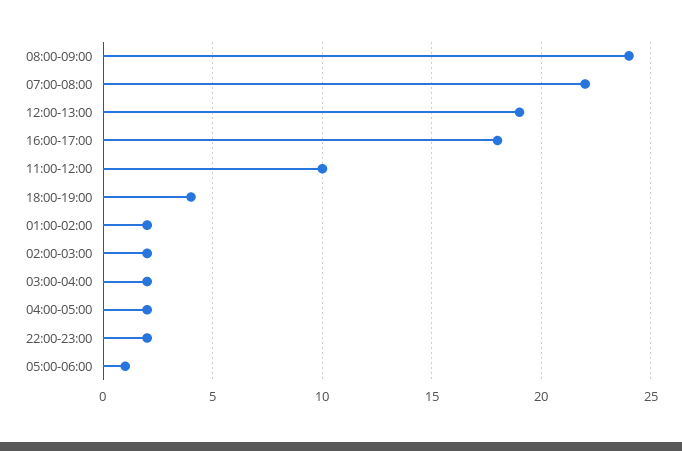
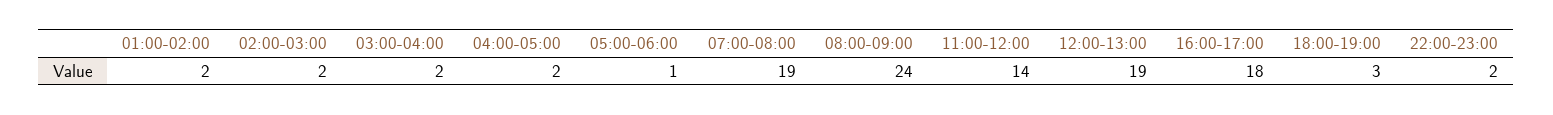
  {
    "08:00-09:00": 24,
-   "07:00-08:00": 22,
+   "07:00-08:00": 19,
    "12:00-13:00": 19,
    "16:00-17:00": 18,
-   "11:00-12:00": 10,
+   "11:00-12:00": 14,
-   "18:00-19:00": 4,
+   "18:00-19:00": 3,
    "01:00-02:00": 2,
    "02:00-03:00": 2,
    "03:00-04:00": 2,
    "04:00-05:00": 2,
    "22:00-23:00": 2,
    "05:00-06:00": 1
  }

